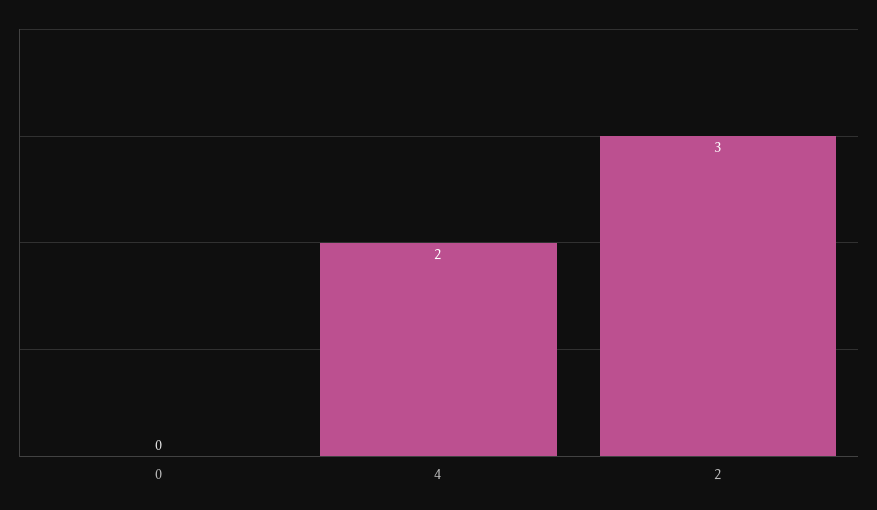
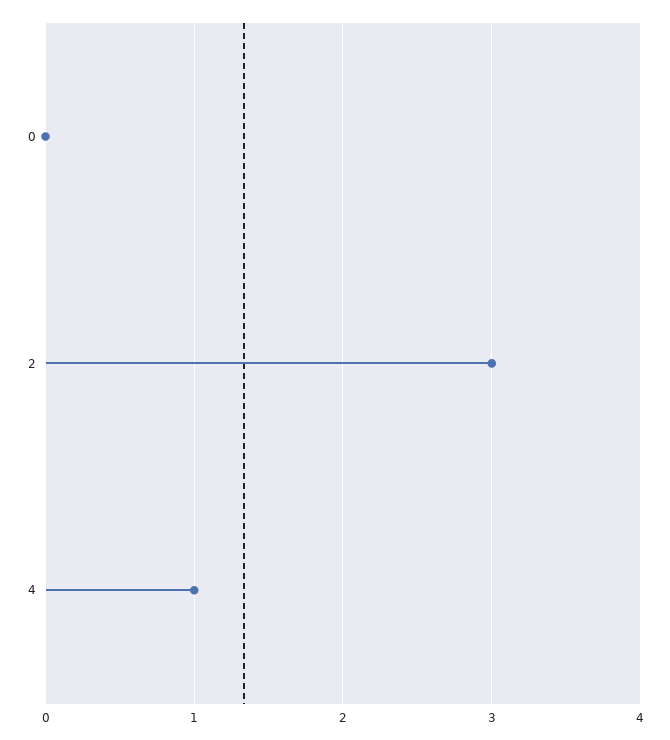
  {
    "0": 0,
-   "4": 2,
+   "4": 1,
    "2": 3
  }

